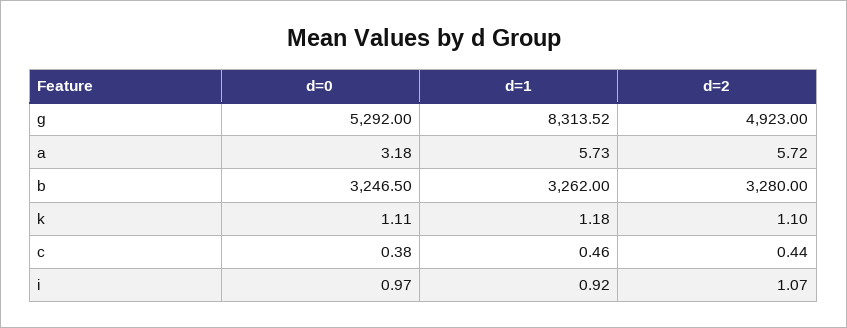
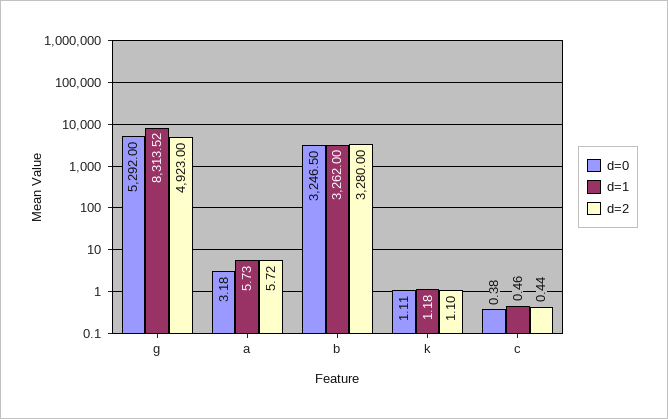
  {
    "d=0": {
      "g": 5292,
      "a": 3.18,
      "b": 3246.5,
      "k": 1.11,
-     "c": 0.38,
+     "c": 0.38
-     "i": 0.97
    },
    "d=1": {
      "g": 8313.52,
      "a": 5.73,
      "b": 3262,
      "k": 1.18,
-     "c": 0.46,
+     "c": 0.46
-     "i": 0.92
    },
    "d=2": {
      "g": 4923,
      "a": 5.72,
      "b": 3280,
      "k": 1.1,
-     "c": 0.44,
+     "c": 0.44
-     "i": 1.07
    }
  }

